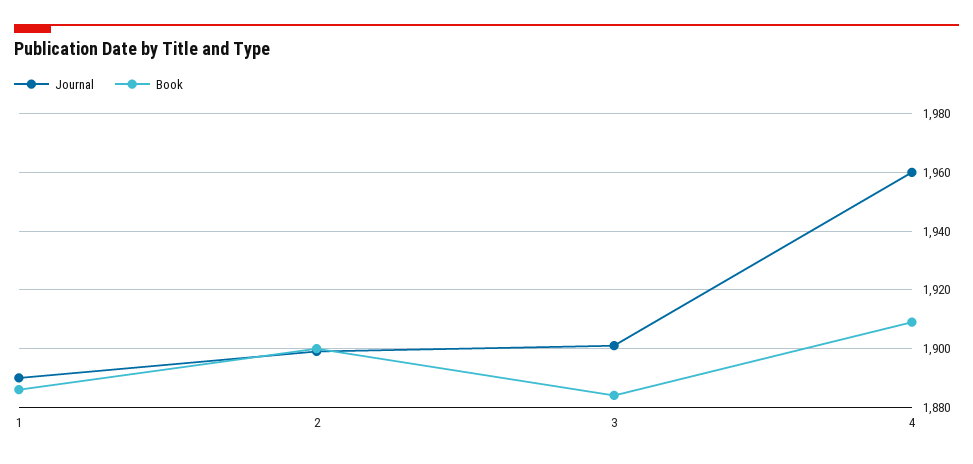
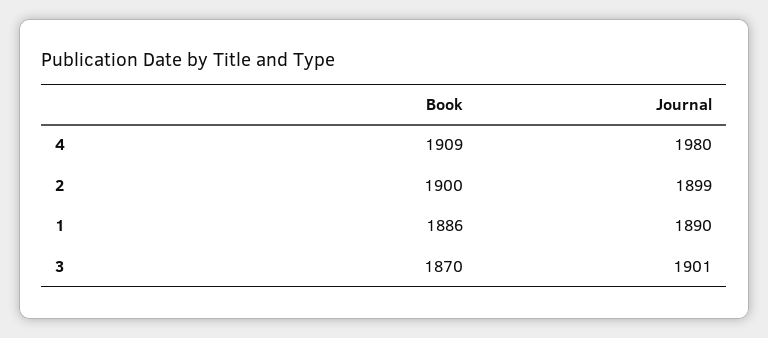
  {
    "Journal": {
      "1": 1890,
      "2": 1899,
      "3": 1901,
-     "4": 1960
+     "4": 1980
    },
    "Book": {
      "1": 1886,
      "2": 1900,
-     "3": 1885,
+     "3": 1870,
      "4": 1909
    }
  }

